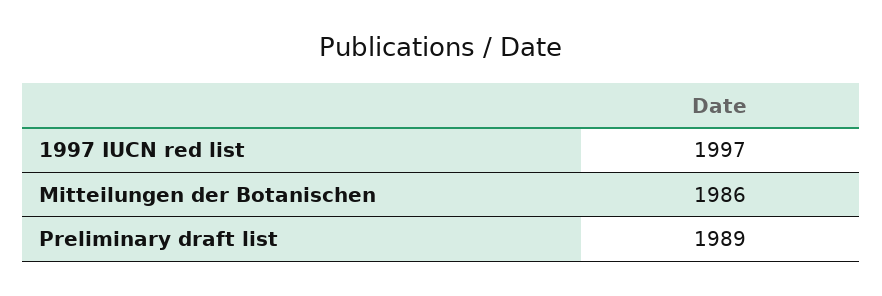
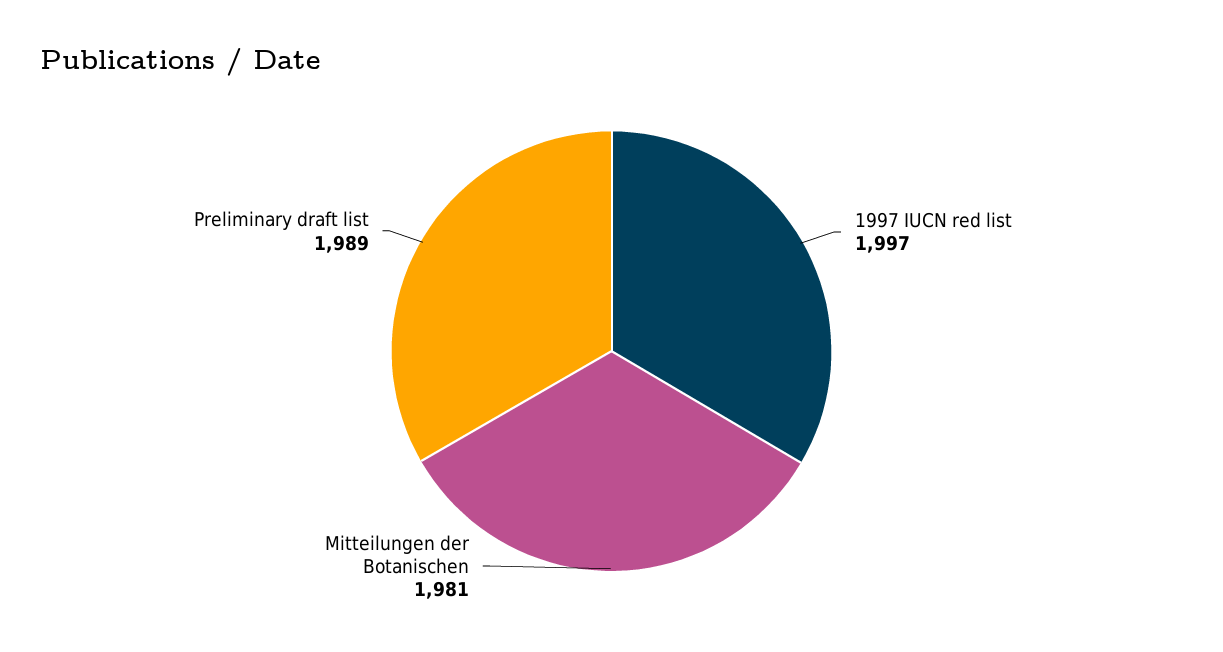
  {
    "1997 IUCN red list": 1997,
-   "Mitteilungen der Botanischen": 1986,
+   "Mitteilungen der Botanischen": 1981,
    "Preliminary draft list": 1989
  }

